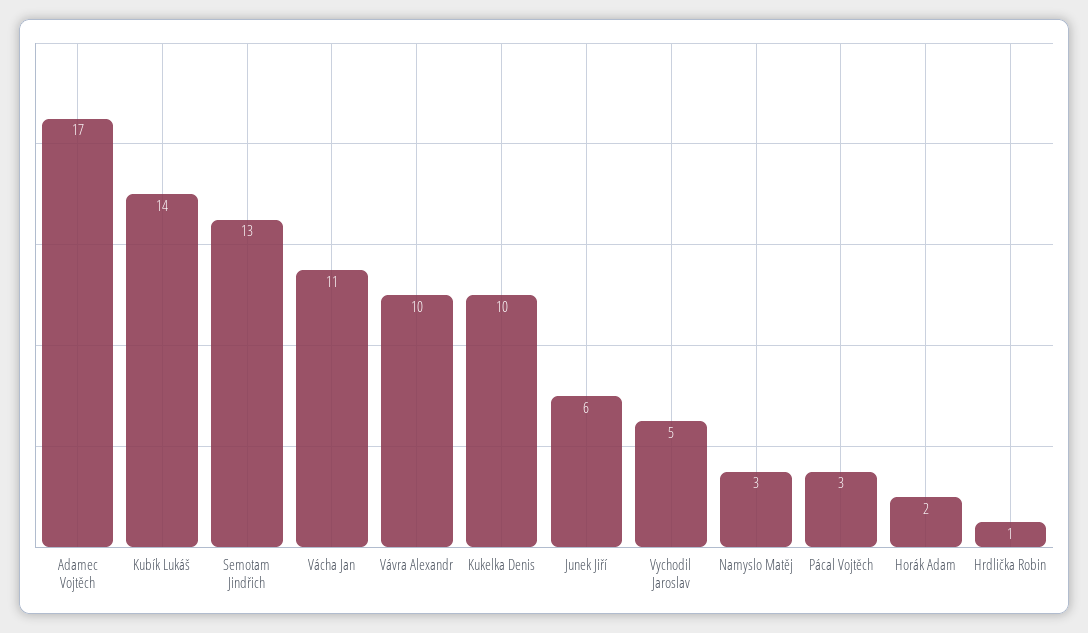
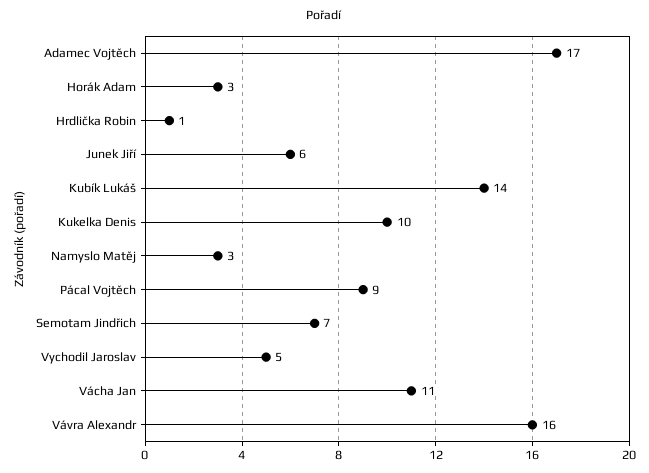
  {
    "Adamec Vojtěch": 17,
    "Kubík Lukáš": 14,
-   "Semotam Jindřich": 13,
+   "Semotam Jindřich": 7,
    "Vácha Jan": 11,
-   "Vávra Alexandr": 10,
+   "Vávra Alexandr": 16,
    "Kukelka Denis": 10,
    "Junek Jiří": 6,
    "Vychodil Jaroslav": 5,
    "Namyslo Matěj": 3,
-   "Pácal Vojtěch": 3,
+   "Pácal Vojtěch": 9,
-   "Horák Adam": 2,
+   "Horák Adam": 3,
    "Hrdlička Robin": 1
  }

